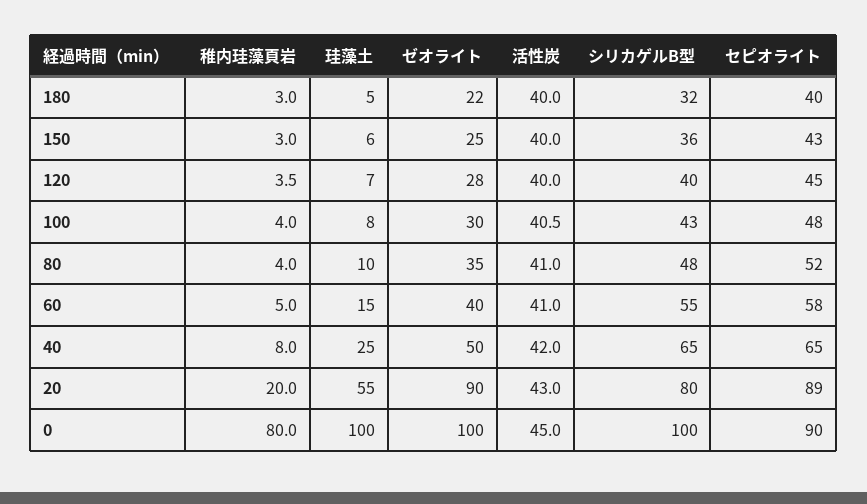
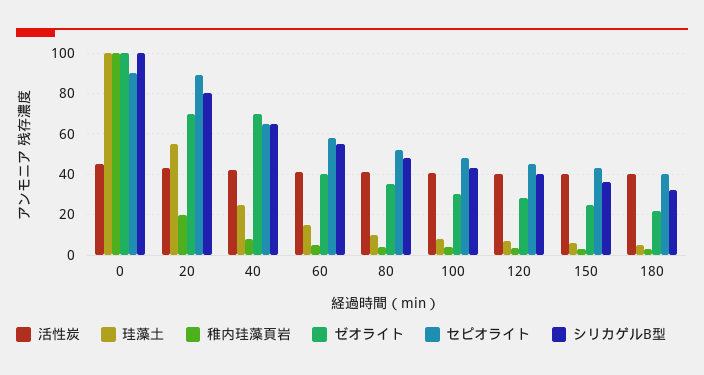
  {
    "稚内珪藻頁岩": {
      "180": 3,
      "150": 3,
      "120": 3.5,
      "100": 4,
      "80": 4,
      "60": 5,
      "40": 8,
      "20": 20,
-     "0": 80
+     "0": 100
    },
    "珪藻土": {
      "180": 5,
      "150": 6,
      "120": 7,
      "100": 8,
      "80": 10,
      "60": 15,
      "40": 25,
      "20": 55,
      "0": 100
    },
    "ゼオライト": {
      "180": 22,
      "150": 25,
      "120": 28,
      "100": 30,
      "80": 35,
      "60": 40,
-     "40": 50,
+     "40": 70,
-     "20": 90,
+     "20": 70,
      "0": 100
    },
    "活性炭": {
      "180": 40,
      "150": 40,
      "120": 40,
      "100": 40.5,
      "80": 41,
      "60": 41,
      "40": 42,
      "20": 43,
      "0": 45
    },
    "シリカゲルB型": {
      "180": 32,
      "150": 36,
      "120": 40,
      "100": 43,
      "80": 48,
      "60": 55,
      "40": 65,
      "20": 80,
      "0": 100
    },
    "セピオライト": {
      "180": 40,
      "150": 43,
      "120": 45,
      "100": 48,
      "80": 52,
      "60": 58,
      "40": 65,
      "20": 89,
      "0": 90
    }
  }

